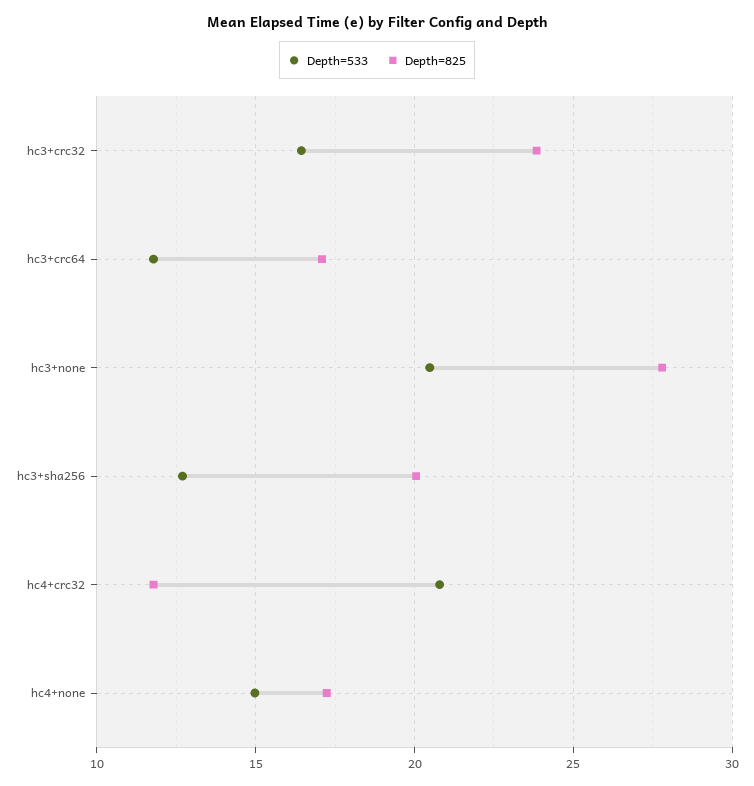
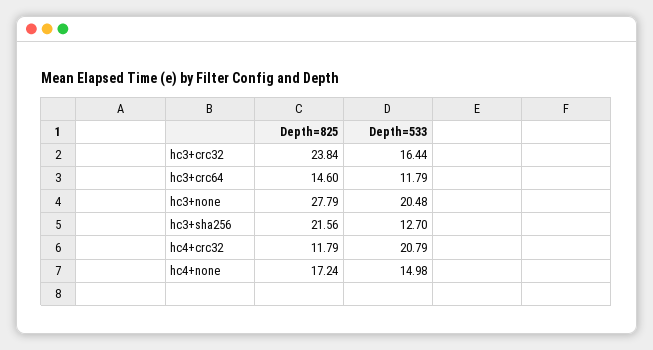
  {
    "Depth=533": {
      "hc3+crc32": 16.44,
      "hc3+crc64": 11.79,
      "hc3+none": 20.48,
      "hc3+sha256": 12.7,
      "hc4+crc32": 20.79,
      "hc4+none": 14.98
    },
    "Depth=825": {
      "hc3+crc32": 23.84,
-     "hc3+crc64": 17,
+     "hc3+crc64": 14.6,
      "hc3+none": 27.79,
-     "hc3+sha256": 20,
+     "hc3+sha256": 21.56,
      "hc4+crc32": 11.79,
      "hc4+none": 17.24
    }
  }

